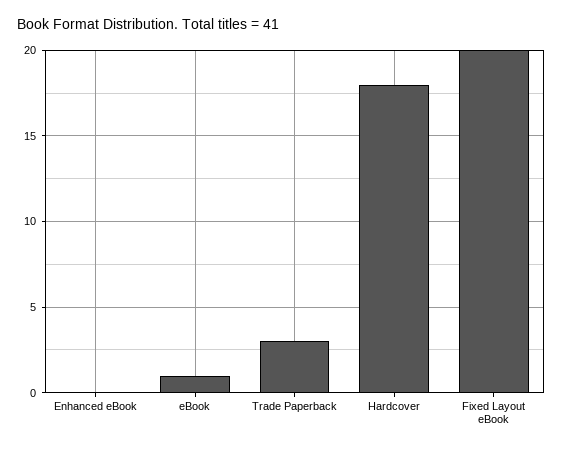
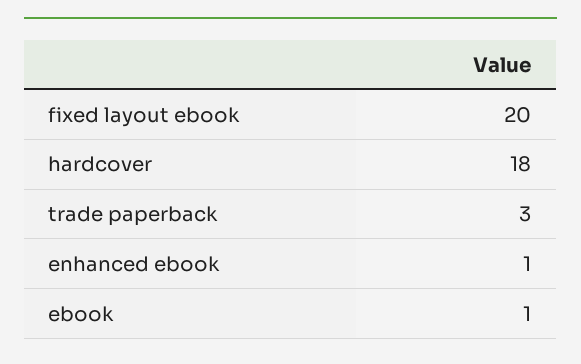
  {
-   "Enhanced eBook": 0,
+   "Enhanced eBook": 1,
    "eBook": 1,
    "Trade Paperback": 3,
    "Hardcover": 18,
    "Fixed Layout eBook": 20
  }

